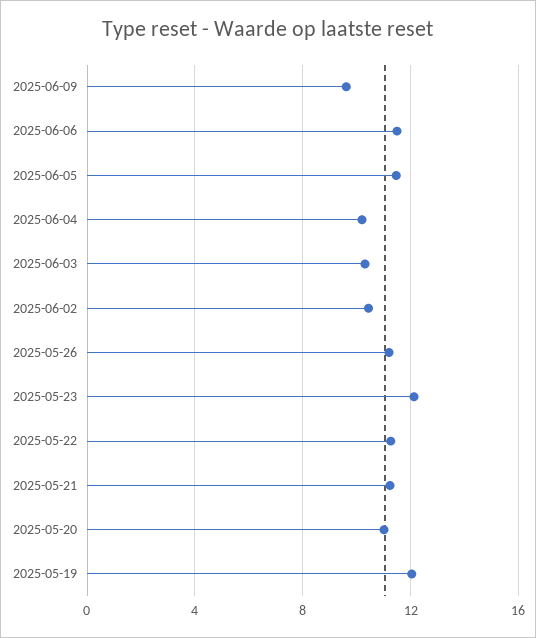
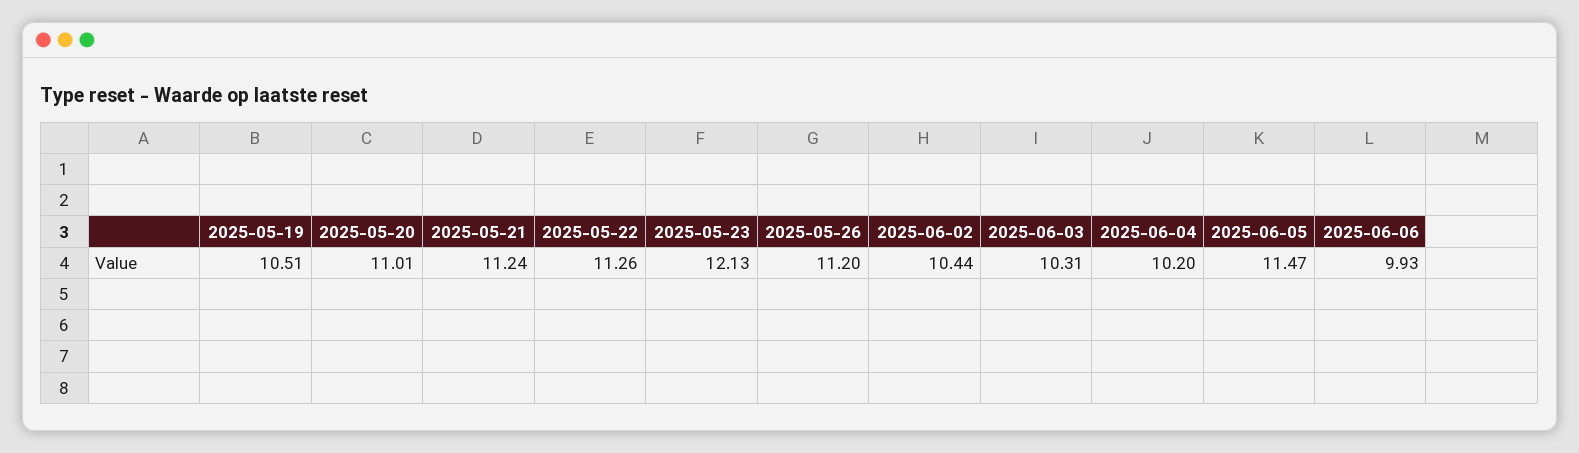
  {
-   "2025-06-09": 9.5,
-   "2025-06-06": 11.5,
+   "2025-06-06": 9.93,
    "2025-06-05": 11.47,
    "2025-06-04": 10.2,
    "2025-06-03": 10.31,
    "2025-06-02": 10.44,
    "2025-05-26": 11.2,
    "2025-05-23": 12.13,
    "2025-05-22": 11.26,
    "2025-05-21": 11.24,
    "2025-05-20": 11.01,
-   "2025-05-19": 12
+   "2025-05-19": 10.51
  }

